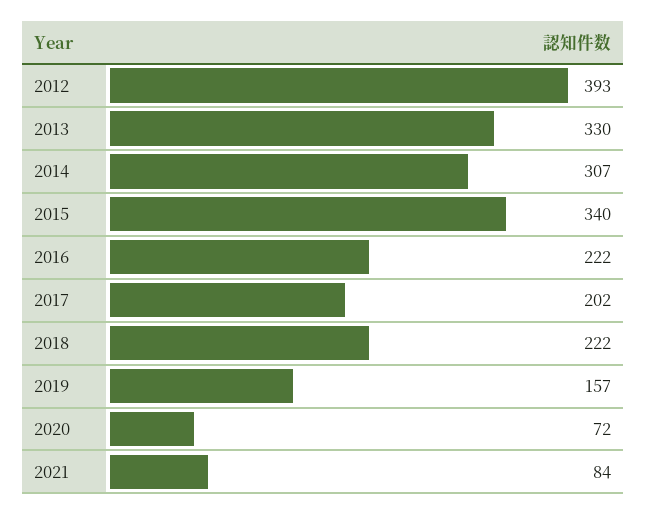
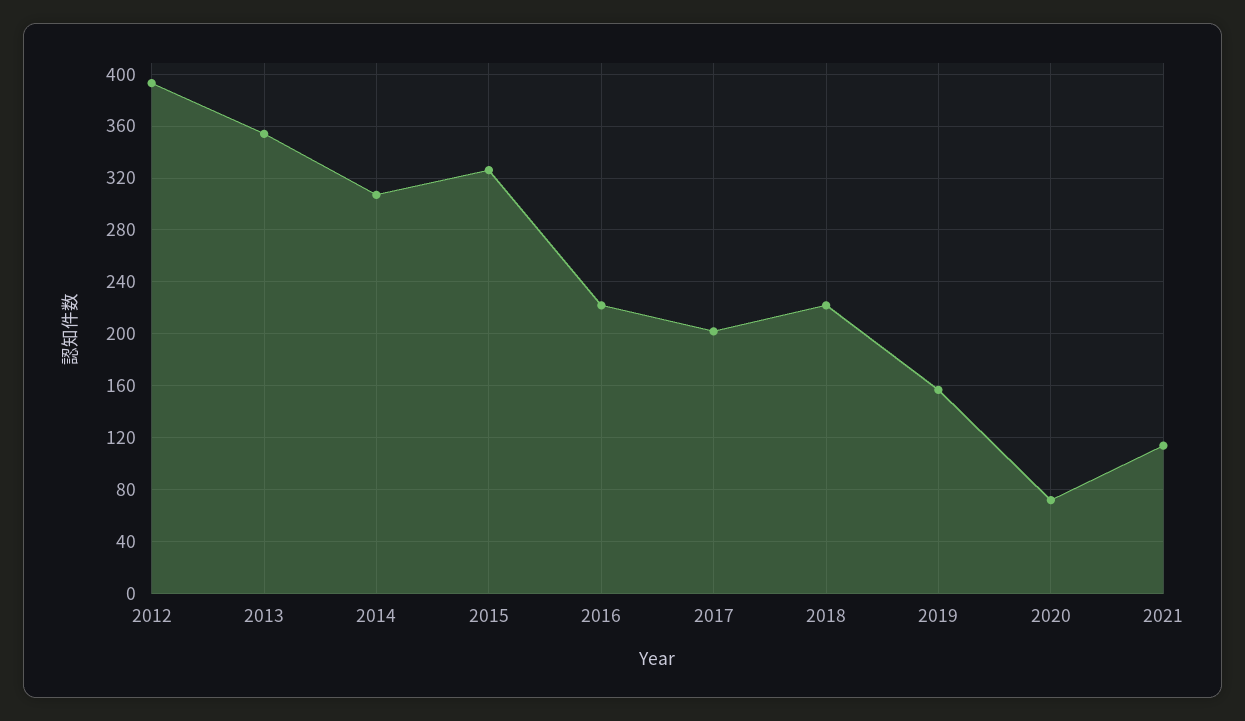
  {
    "2012": 393,
-   "2013": 330,
+   "2013": 355,
    "2014": 307,
-   "2015": 340,
+   "2015": 325,
    "2016": 222,
    "2017": 202,
    "2018": 222,
    "2019": 157,
    "2020": 72,
-   "2021": 84
+   "2021": 115
  }

